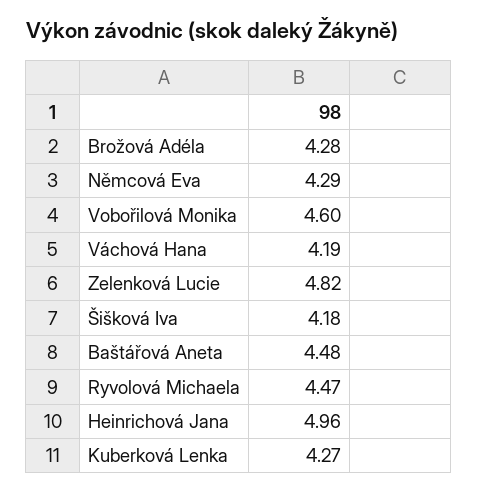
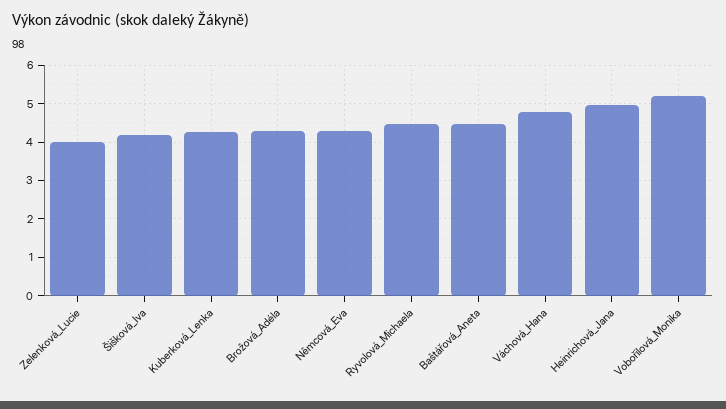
  {
    "Brožová Adéla": 4.28,
    "Němcová Eva": 4.29,
-   "Vobořilová Monika": 4.6,
+   "Vobořilová Monika": 5.2,
-   "Váchová Hana": 4.19,
+   "Váchová Hana": 4.8,
-   "Zelenková Lucie": 4.82,
+   "Zelenková Lucie": 4,
    "Šišková Iva": 4.18,
    "Baštářová Aneta": 4.48,
    "Ryvolová Michaela": 4.47,
    "Heinrichová Jana": 4.96,
    "Kuberková Lenka": 4.27
  }

